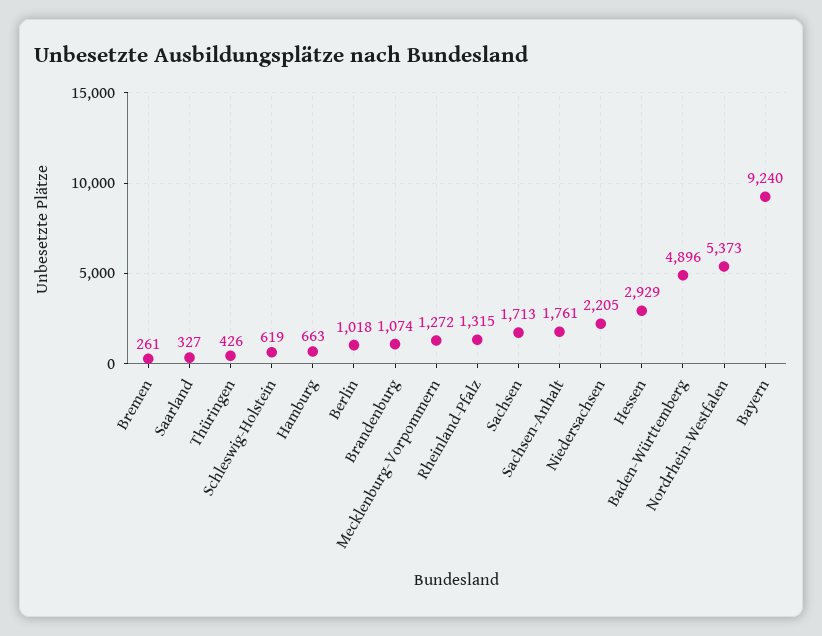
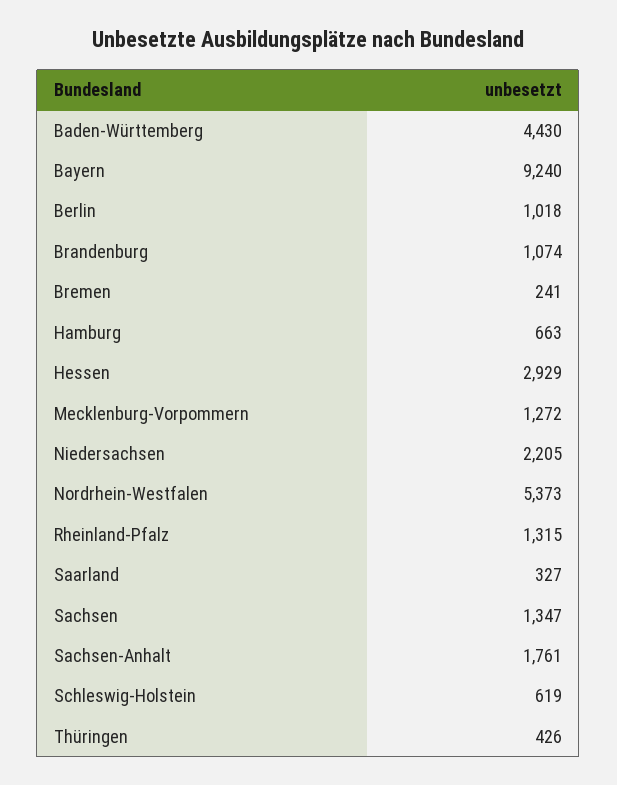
  {
-   "Bremen": 261,
+   "Bremen": 241,
    "Saarland": 327,
    "Thüringen": 426,
    "Schleswig-Holstein": 619,
    "Hamburg": 663,
    "Berlin": 1018,
    "Brandenburg": 1074,
    "Mecklenburg-Vorpommern": 1272,
    "Rheinland-Pfalz": 1315,
-   "Sachsen": 1713,
+   "Sachsen": 1347,
    "Sachsen-Anhalt": 1761,
    "Niedersachsen": 2205,
    "Hessen": 2929,
-   "Baden-Württemberg": 4896,
+   "Baden-Württemberg": 4430,
    "Nordrhein-Westfalen": 5373,
    "Bayern": 9240
  }

